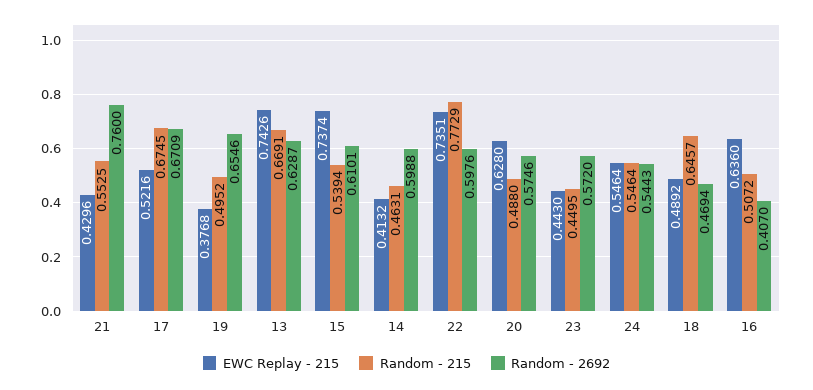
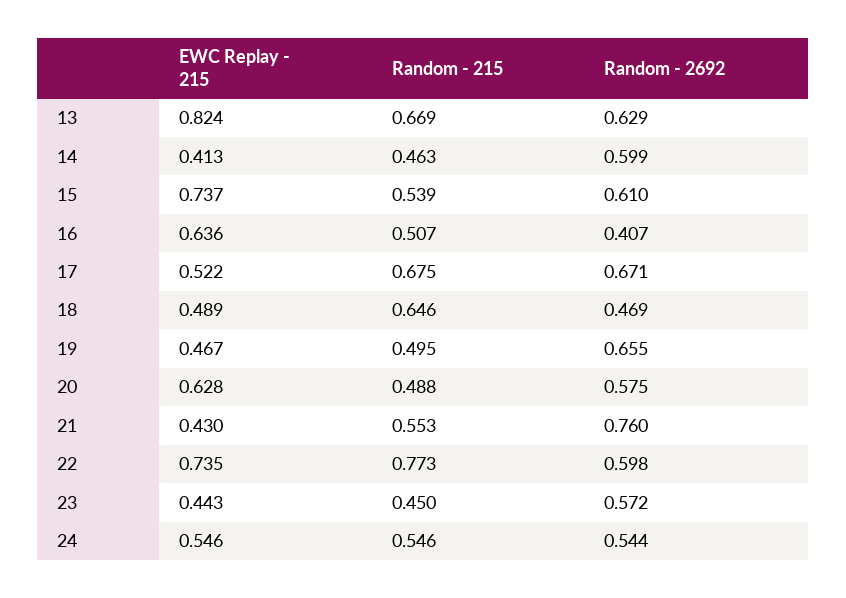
  {
    "EWC Replay - 215": {
      "21": 0.4296,
      "17": 0.5216,
-     "19": 0.3768,
+     "19": 0.467,
-     "13": 0.7426,
+     "13": 0.824,
      "15": 0.7374,
      "14": 0.4132,
      "22": 0.7351,
      "20": 0.628,
      "23": 0.443,
      "24": 0.5464,
      "18": 0.4892,
      "16": 0.636
    },
    "Random - 215": {
      "21": 0.5525,
      "17": 0.6745,
      "19": 0.4952,
      "13": 0.6691,
      "15": 0.5394,
      "14": 0.4631,
      "22": 0.7729,
      "20": 0.488,
      "23": 0.4495,
      "24": 0.5464,
      "18": 0.6457,
      "16": 0.5072
    },
    "Random - 2692": {
      "21": 0.76,
      "17": 0.6709,
      "19": 0.6546,
      "13": 0.6287,
      "15": 0.6101,
      "14": 0.5988,
      "22": 0.5976,
      "20": 0.5746,
      "23": 0.572,
      "24": 0.5443,
      "18": 0.4694,
      "16": 0.407
    }
  }

